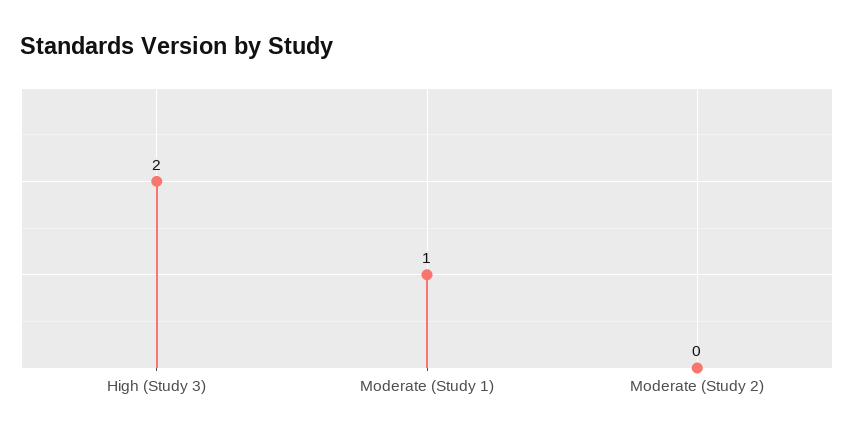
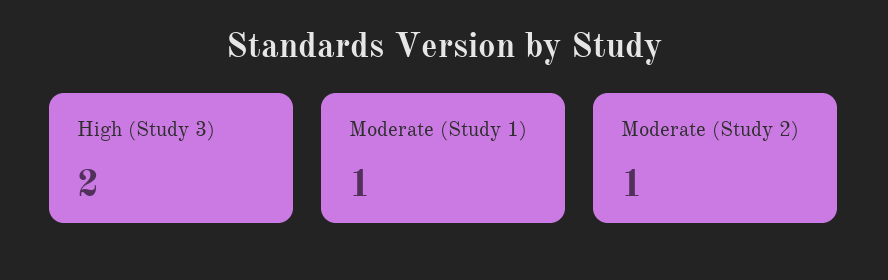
  {
    "High (Study 3)": 2,
    "Moderate (Study 1)": 1,
-   "Moderate (Study 2)": 0
+   "Moderate (Study 2)": 1
  }

